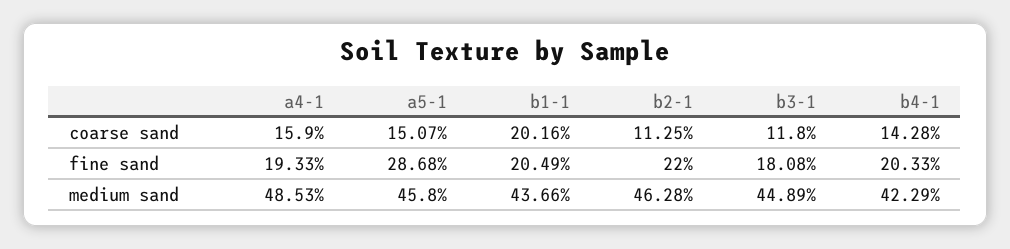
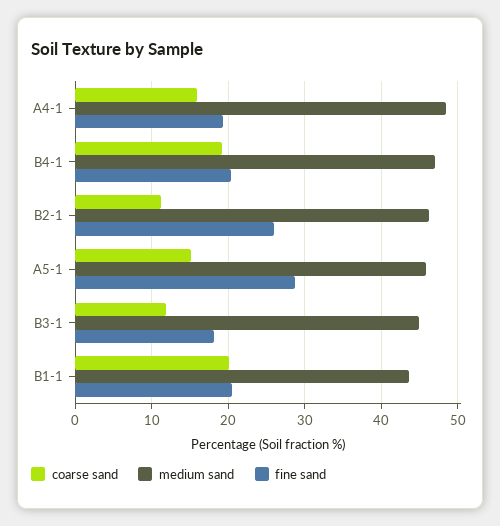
  {
    "coarse sand": {
      "a4-1": 15.9,
      "a5-1": 15.07,
      "b1-1": 20.16,
      "b2-1": 11.25,
      "b3-1": 11.8,
-     "b4-1": 14.28
+     "b4-1": 19
    },
    "fine sand": {
      "a4-1": 19.33,
      "a5-1": 28.68,
      "b1-1": 20.49,
-     "b2-1": 22,
+     "b2-1": 26,
      "b3-1": 18.08,
      "b4-1": 20.33
    },
    "medium sand": {
      "a4-1": 48.53,
      "a5-1": 45.8,
      "b1-1": 43.66,
      "b2-1": 46.28,
      "b3-1": 44.89,
-     "b4-1": 42.29
+     "b4-1": 47
    }
  }

